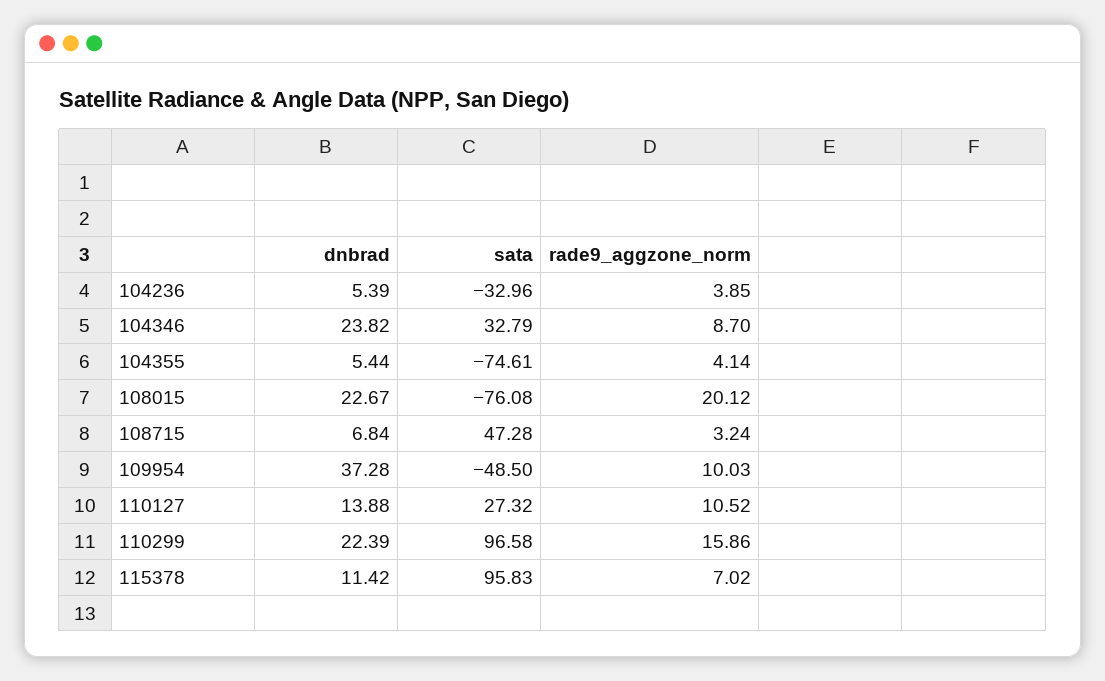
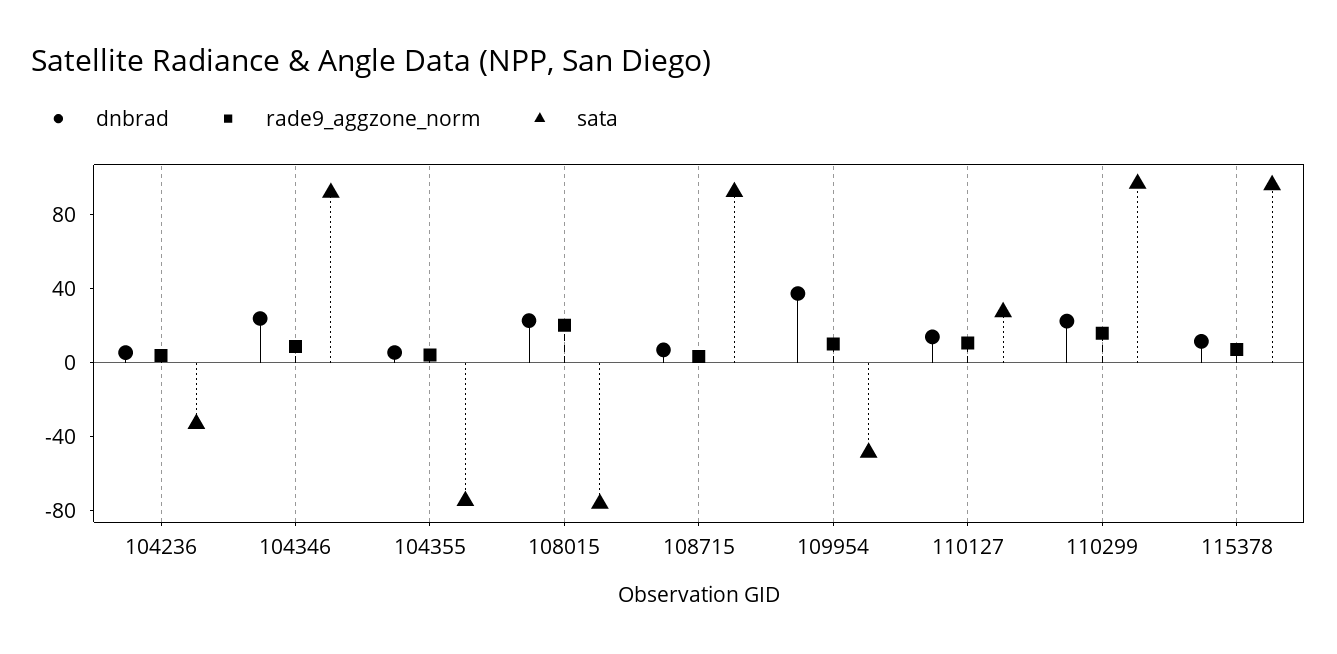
  {
    "dnbrad": {
      "104236": 5.39,
      "104346": 23.82,
      "104355": 5.44,
      "108015": 22.67,
      "108715": 6.84,
      "109954": 37.28,
      "110127": 13.88,
      "110299": 22.39,
      "115378": 11.42
    },
    "sata": {
      "104236": -32.96,
-     "104346": 32.79,
+     "104346": 90,
      "104355": -74.61,
      "108015": -76.08,
-     "108715": 47.28,
+     "108715": 90,
      "109954": -48.5,
      "110127": 27.32,
      "110299": 96.58,
      "115378": 95.83
    },
    "rade9_aggzone_norm": {
      "104236": 3.85,
      "104346": 8.7,
      "104355": 4.14,
      "108015": 20.12,
      "108715": 3.24,
      "109954": 10.03,
      "110127": 10.52,
      "110299": 15.86,
      "115378": 7.02
    }
  }

